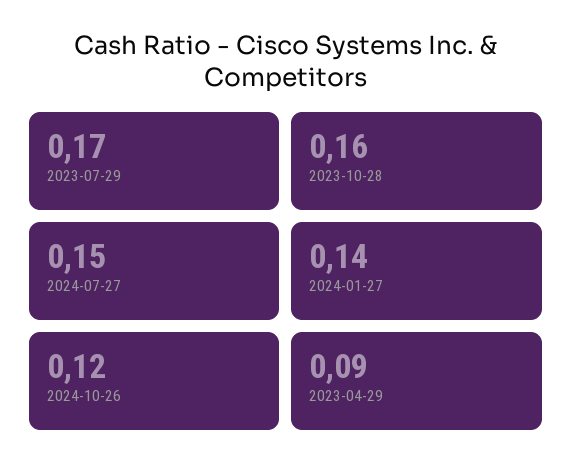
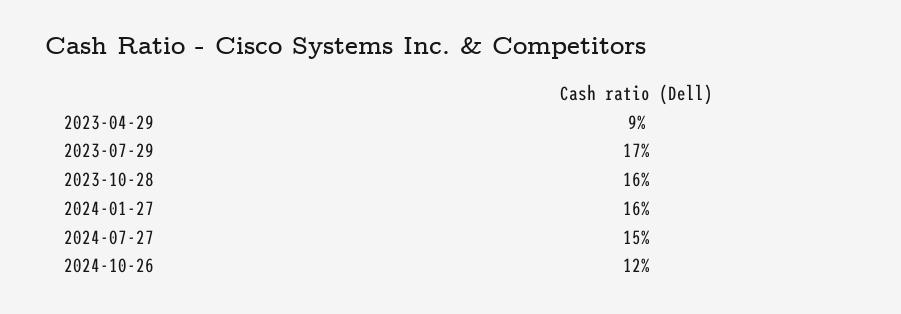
  {
    "2023-07-29": 0.17,
    "2023-10-28": 0.16,
    "2024-07-27": 0.15,
-   "2024-01-27": 0.14,
+   "2024-01-27": 0.16,
    "2024-10-26": 0.12,
    "2023-04-29": 0.09
  }

